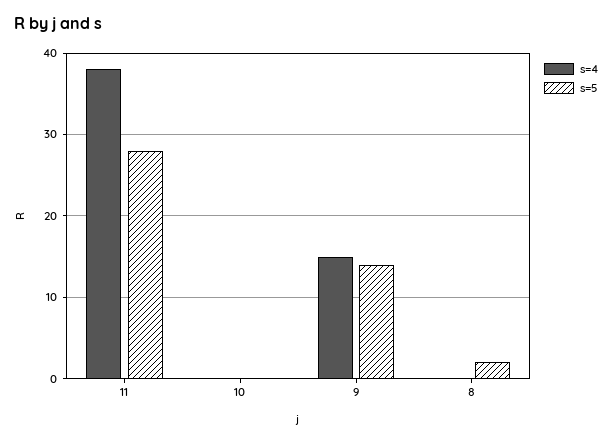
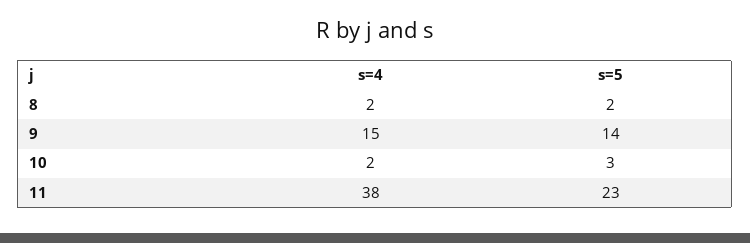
  {
    "s=4": {
      "11": 38,
-     "10": 0,
+     "10": 2,
      "9": 15,
-     "8": 0
+     "8": 2
    },
    "s=5": {
-     "11": 28,
+     "11": 23,
-     "10": 0,
+     "10": 3,
      "9": 14,
      "8": 2
    }
  }

